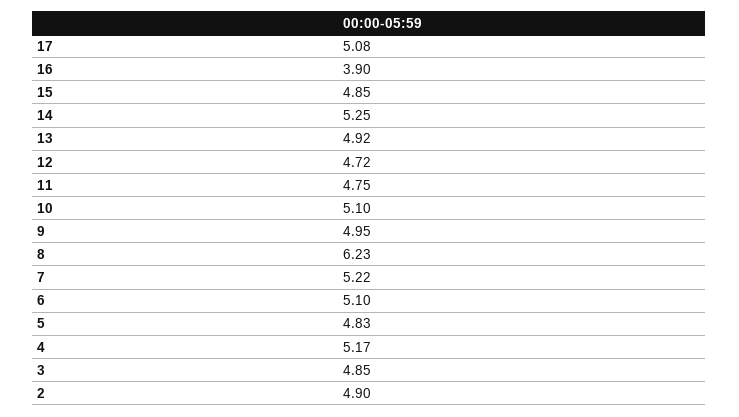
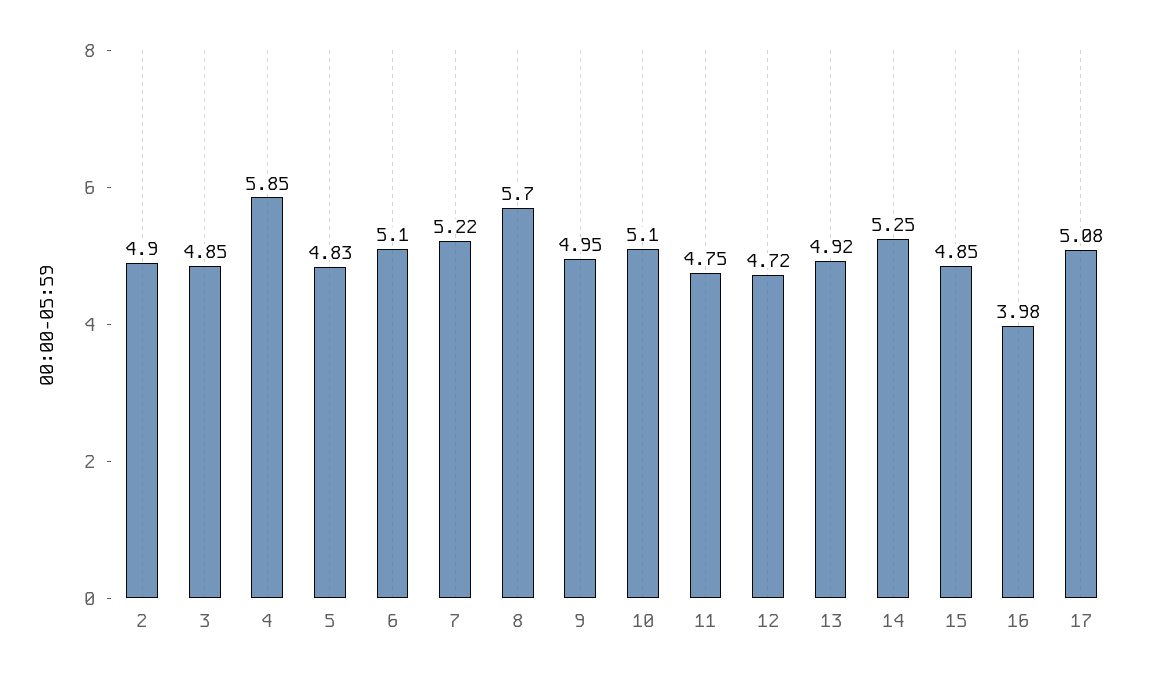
  {
    "17": 5.08,
-   "16": 3.9,
+   "16": 3.98,
    "15": 4.85,
    "14": 5.25,
    "13": 4.92,
    "12": 4.72,
    "11": 4.75,
    "10": 5.1,
    "9": 4.95,
-   "8": 6.23,
+   "8": 5.7,
    "7": 5.22,
    "6": 5.1,
    "5": 4.83,
-   "4": 5.17,
+   "4": 5.85,
    "3": 4.85,
    "2": 4.9
  }

